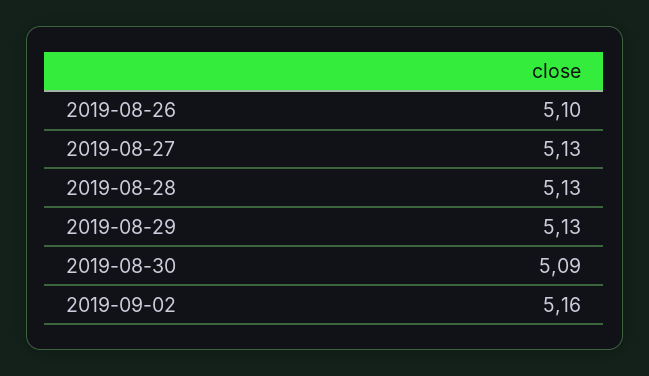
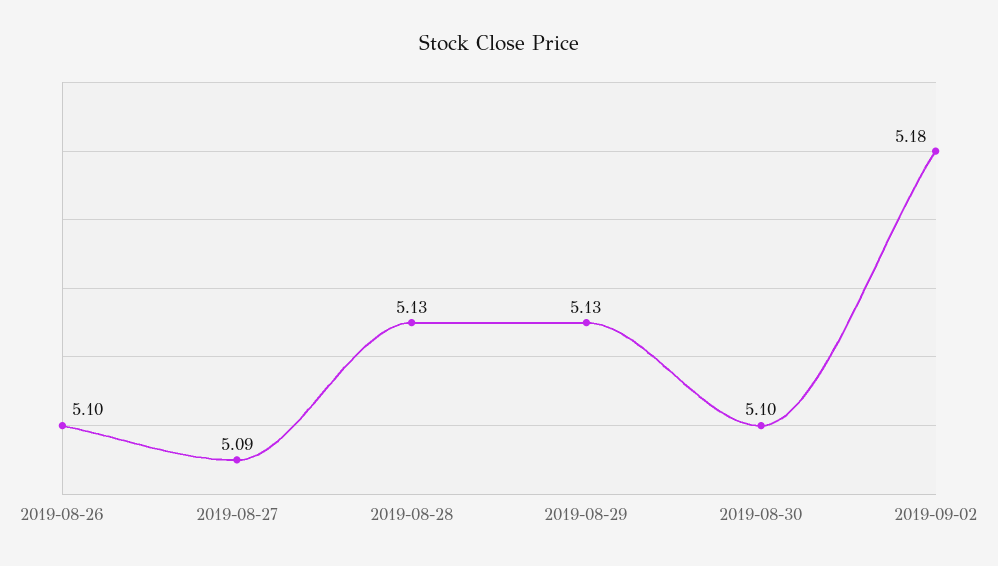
  {
    "2019-08-26": 5.1,
-   "2019-08-27": 5.13,
+   "2019-08-27": 5.09,
    "2019-08-28": 5.13,
    "2019-08-29": 5.13,
-   "2019-08-30": 5.09,
+   "2019-08-30": 5.1,
-   "2019-09-02": 5.16
+   "2019-09-02": 5.18
  }

